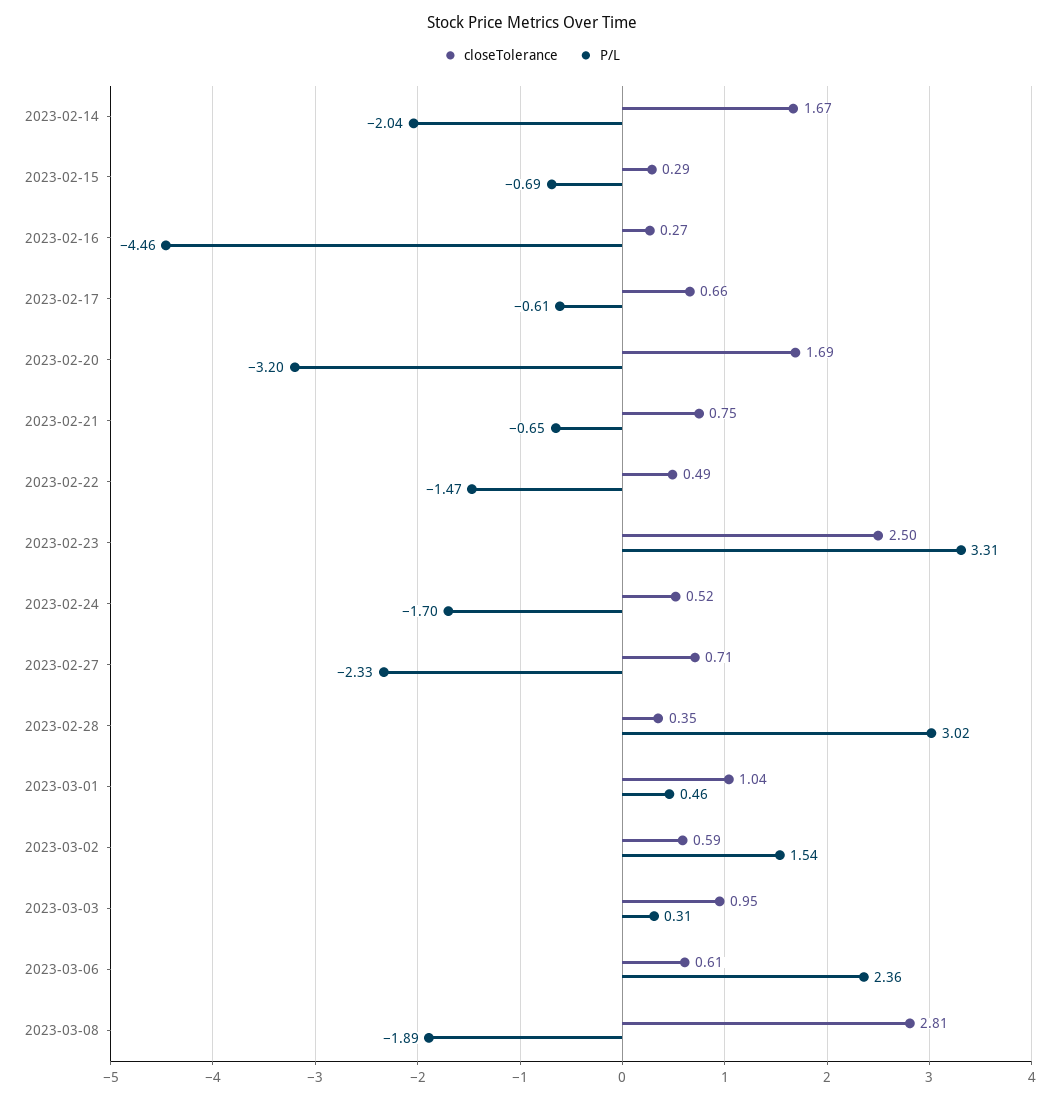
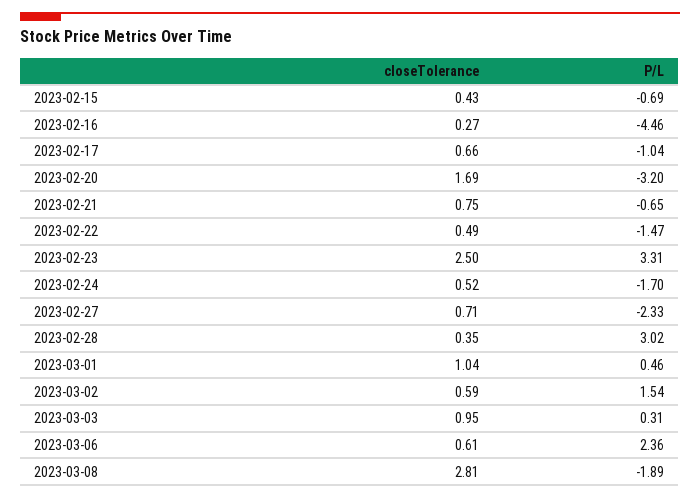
  {
    "closeTolerance": {
-     "2023-02-14": 1.67,
-     "2023-02-15": 0.29,
+     "2023-02-15": 0.43,
      "2023-02-16": 0.27,
      "2023-02-17": 0.66,
      "2023-02-20": 1.69,
      "2023-02-21": 0.75,
      "2023-02-22": 0.49,
      "2023-02-23": 2.5,
      "2023-02-24": 0.52,
      "2023-02-27": 0.71,
      "2023-02-28": 0.35,
      "2023-03-01": 1.04,
      "2023-03-02": 0.59,
      "2023-03-03": 0.95,
      "2023-03-06": 0.61,
      "2023-03-08": 2.81
    },
    "P/L": {
-     "2023-02-14": -2.04,
      "2023-02-15": -0.69,
      "2023-02-16": -4.46,
-     "2023-02-17": -0.61,
+     "2023-02-17": -1.04,
      "2023-02-20": -3.2,
      "2023-02-21": -0.65,
      "2023-02-22": -1.47,
      "2023-02-23": 3.31,
      "2023-02-24": -1.7,
      "2023-02-27": -2.33,
      "2023-02-28": 3.02,
      "2023-03-01": 0.46,
      "2023-03-02": 1.54,
      "2023-03-03": 0.31,
      "2023-03-06": 2.36,
      "2023-03-08": -1.89
    }
  }

